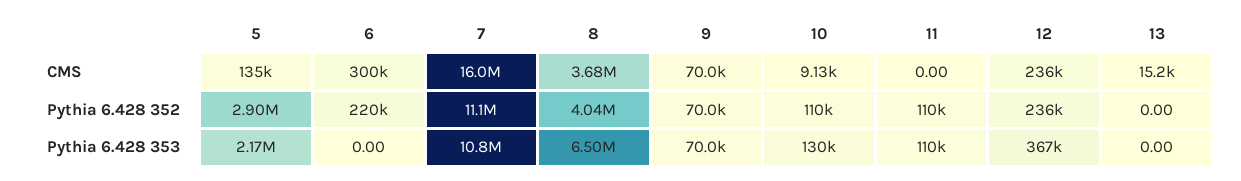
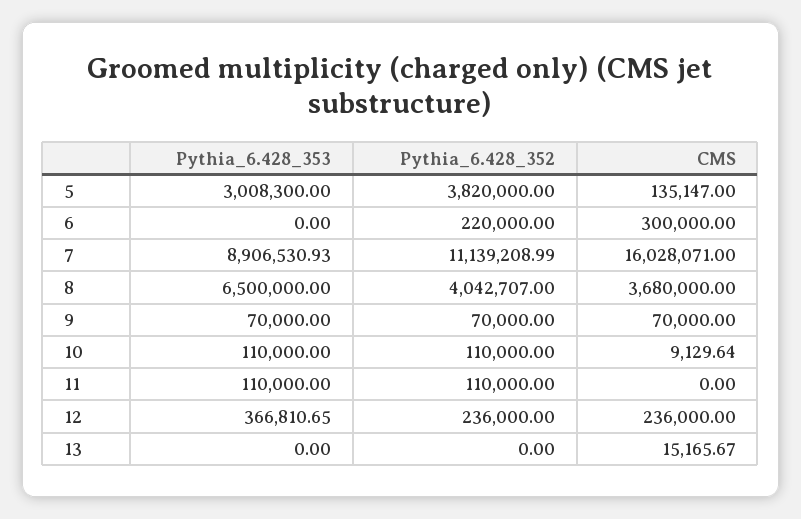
  {
    "5": {
      "CMS": 135147,
-     "Pythia 6.428 352": 2900000,
+     "Pythia 6.428 352": 3820000,
-     "Pythia 6.428 353": 2170000
+     "Pythia 6.428 353": 3008300
    },
    "6": {
      "CMS": 300000,
      "Pythia 6.428 352": 220000,
      "Pythia 6.428 353": 0
    },
    "7": {
      "CMS": 16028071,
      "Pythia 6.428 352": 11139208.99,
-     "Pythia 6.428 353": 10800000
+     "Pythia 6.428 353": 8906530.93
    },
    "8": {
      "CMS": 3680000,
      "Pythia 6.428 352": 4042707,
      "Pythia 6.428 353": 6500000
    },
    "9": {
      "CMS": 70000,
      "Pythia 6.428 352": 70000,
      "Pythia 6.428 353": 70000
    },
    "10": {
      "CMS": 9129.64,
      "Pythia 6.428 352": 110000,
-     "Pythia 6.428 353": 130000
+     "Pythia 6.428 353": 110000
    },
    "11": {
      "CMS": 0,
      "Pythia 6.428 352": 110000,
      "Pythia 6.428 353": 110000
    },
    "12": {
      "CMS": 236000,
      "Pythia 6.428 352": 236000,
      "Pythia 6.428 353": 366810.65
    },
    "13": {
      "CMS": 15165.67,
      "Pythia 6.428 352": 0,
      "Pythia 6.428 353": 0
    }
  }

